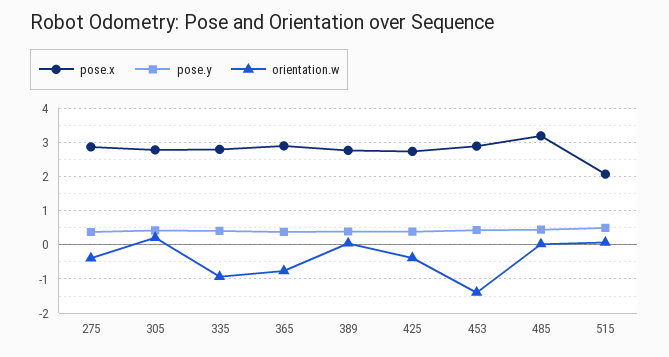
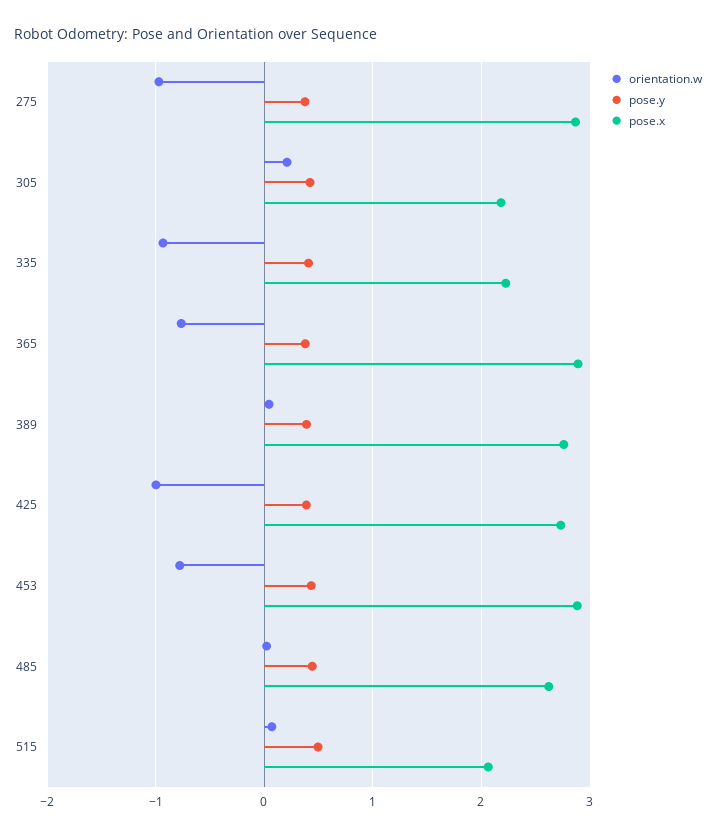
  {
    "pose.x": {
      "275": 2.9,
-     "305": 2.8,
+     "305": 2.2,
-     "335": 2.8,
+     "335": 2.2,
      "365": 2.9,
      "389": 2.8,
      "425": 2.7,
      "453": 2.9,
-     "485": 3.2,
+     "485": 2.6,
      "515": 2.1
    },
    "pose.y": {
      "275": 0.4,
      "305": 0.4,
      "335": 0.4,
      "365": 0.4,
      "389": 0.4,
      "425": 0.4,
      "453": 0.4,
      "485": 0.4,
      "515": 0.5
    },
    "orientation.w": {
-     "275": -0.4,
+     "275": -1,
      "305": 0.2,
      "335": -0.9,
      "365": -0.8,
      "389": 0,
-     "425": -0.4,
+     "425": -1,
-     "453": -1.4,
+     "453": -0.8,
      "485": 0,
      "515": 0.1
    }
  }

